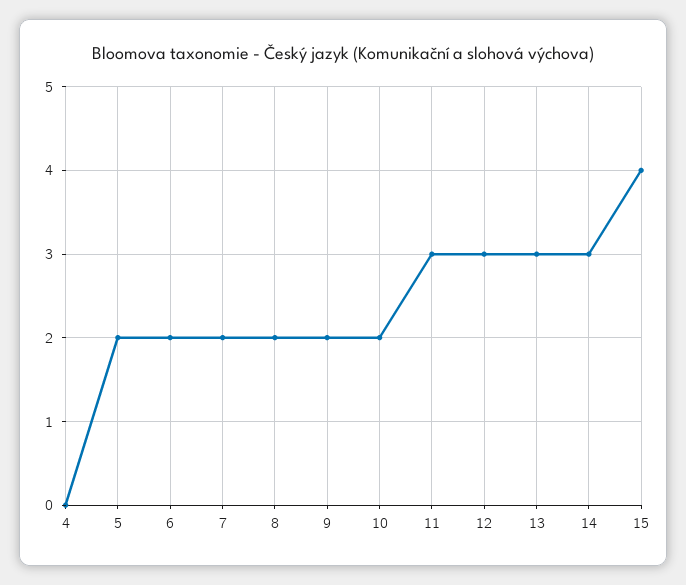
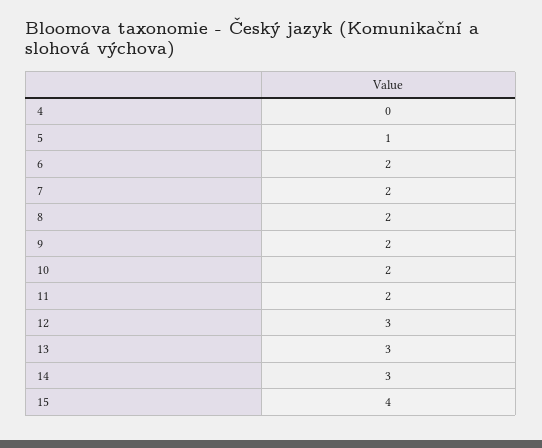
  {
    "4": 0,
-   "5": 2,
+   "5": 1,
    "6": 2,
    "7": 2,
    "8": 2,
    "9": 2,
    "10": 2,
-   "11": 3,
+   "11": 2,
    "12": 3,
    "13": 3,
    "14": 3,
    "15": 4
  }

